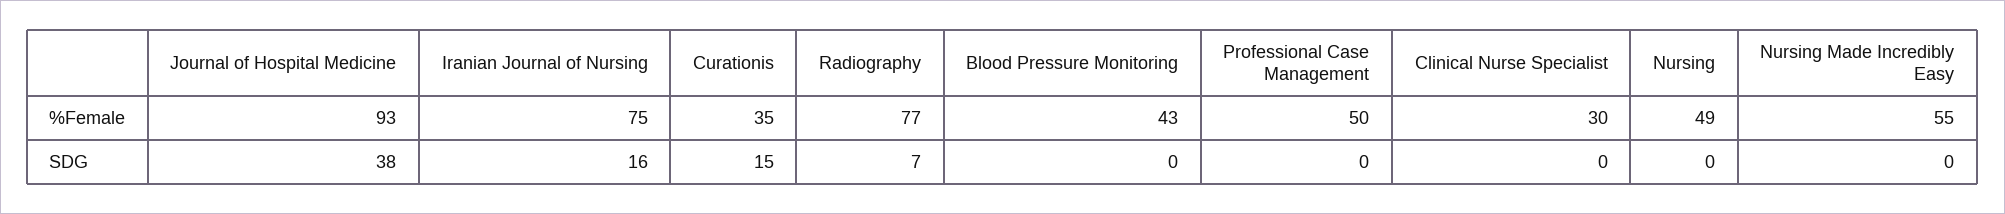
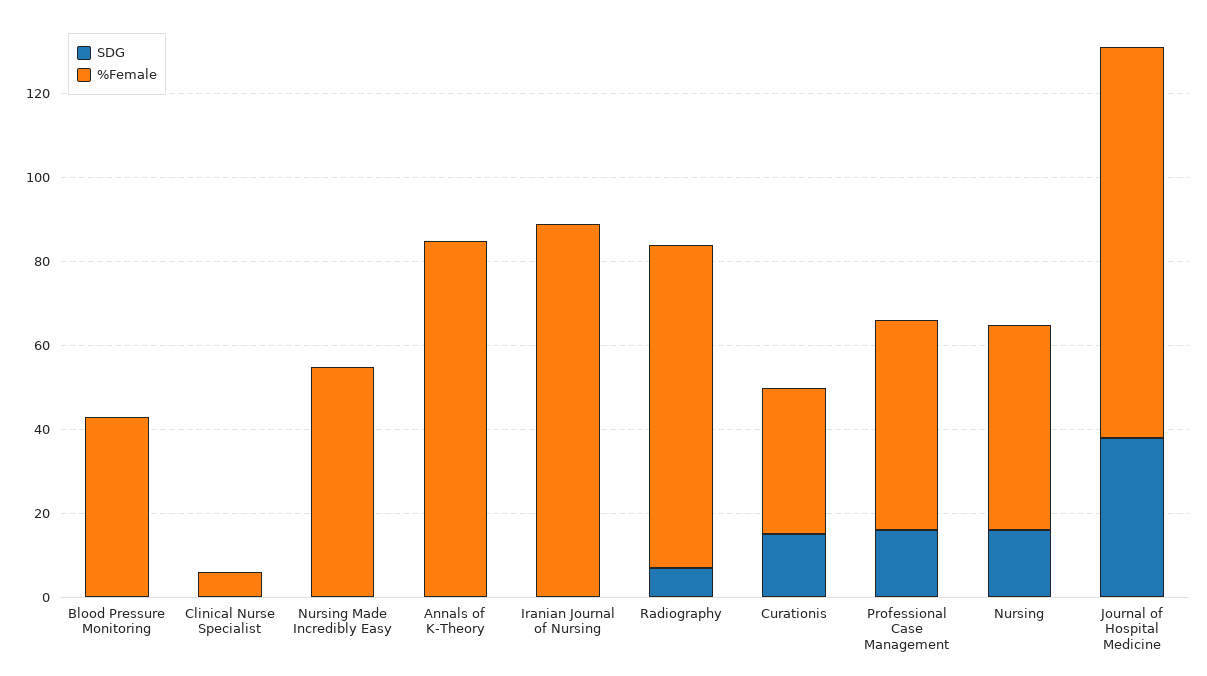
  {
    "%Female": {
      "Journal of Hospital Medicine": 93,
-     "Iranian Journal of Nursing": 75,
+     "Iranian Journal of Nursing": 90,
      "Curationis": 35,
      "Radiography": 77,
      "Blood Pressure Monitoring": 43,
      "Professional Case Management": 50,
-     "Clinical Nurse Specialist": 30,
+     "Clinical Nurse Specialist": 5,
      "Nursing": 49,
-     "Nursing Made Incredibly Easy": 55
+     "Nursing Made Incredibly Easy": 55,
+     "Annals of K-Theory": 85
    },
    "SDG": {
      "Journal of Hospital Medicine": 38,
-     "Iranian Journal of Nursing": 16,
+     "Iranian Journal of Nursing": 0,
      "Curationis": 15,
      "Radiography": 7,
      "Blood Pressure Monitoring": 0,
-     "Professional Case Management": 0,
+     "Professional Case Management": 15,
      "Clinical Nurse Specialist": 0,
-     "Nursing": 0,
+     "Nursing": 15,
-     "Nursing Made Incredibly Easy": 0
+     "Nursing Made Incredibly Easy": 0,
+     "Annals of K-Theory": 0
    }
  }

